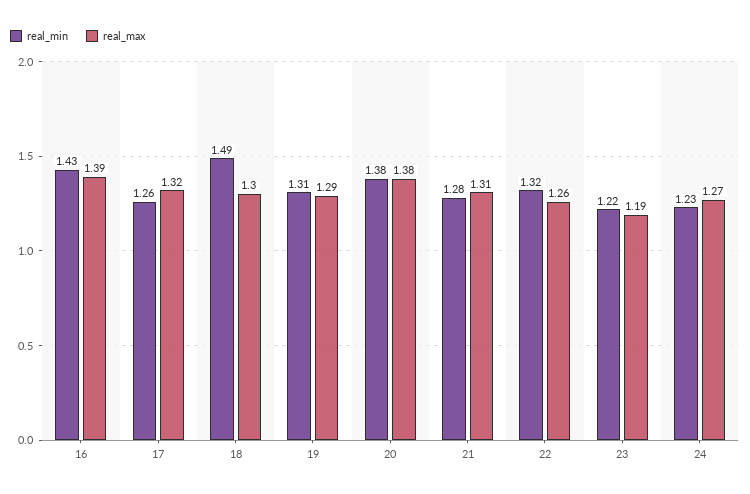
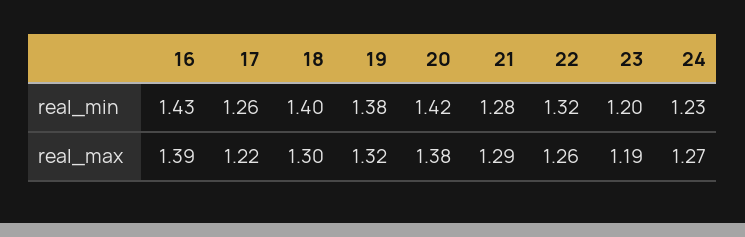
  {
    "real_min": {
      "16": 1.43,
      "17": 1.26,
-     "18": 1.49,
+     "18": 1.4,
-     "19": 1.31,
+     "19": 1.38,
-     "20": 1.38,
+     "20": 1.42,
      "21": 1.28,
      "22": 1.32,
-     "23": 1.22,
+     "23": 1.2,
      "24": 1.23
    },
    "real_max": {
      "16": 1.39,
-     "17": 1.32,
+     "17": 1.22,
      "18": 1.3,
-     "19": 1.29,
+     "19": 1.32,
      "20": 1.38,
-     "21": 1.31,
+     "21": 1.29,
      "22": 1.26,
      "23": 1.19,
      "24": 1.27
    }
  }

